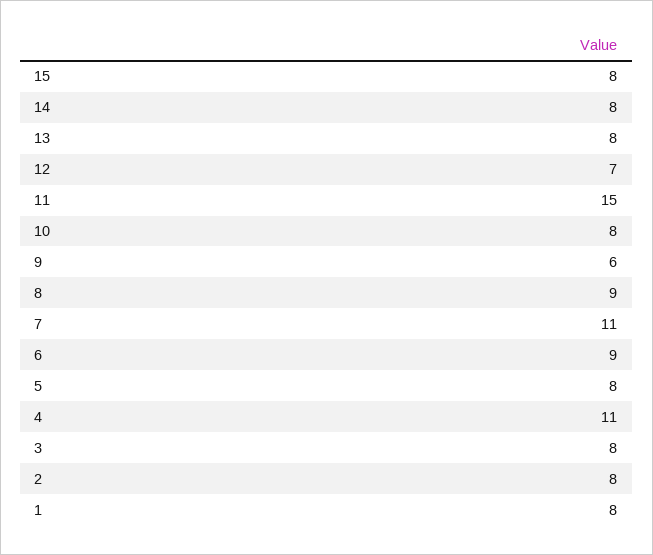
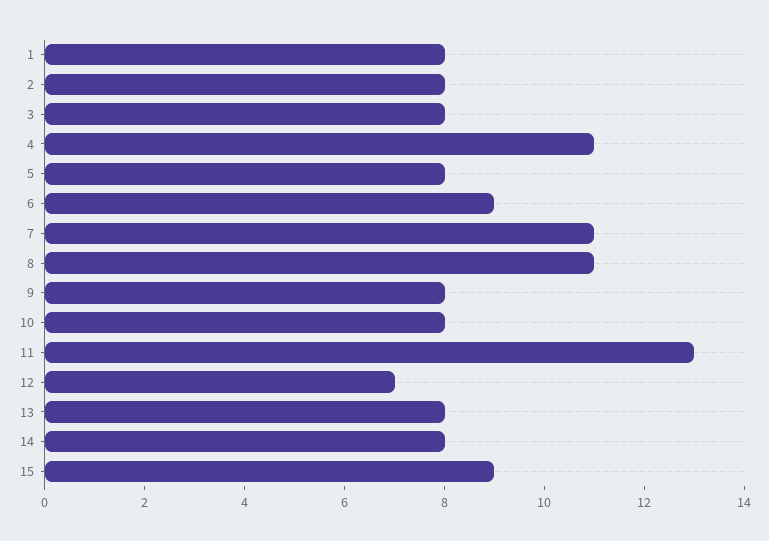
  {
-   "15": 8,
+   "15": 9,
    "14": 8,
    "13": 8,
    "12": 7,
-   "11": 15,
+   "11": 13,
    "10": 8,
-   "9": 6,
+   "9": 8,
-   "8": 9,
+   "8": 11,
    "7": 11,
    "6": 9,
    "5": 8,
    "4": 11,
    "3": 8,
    "2": 8,
    "1": 8
  }

